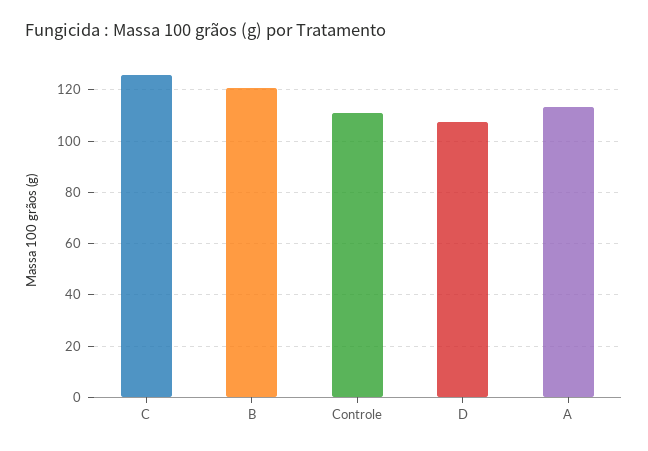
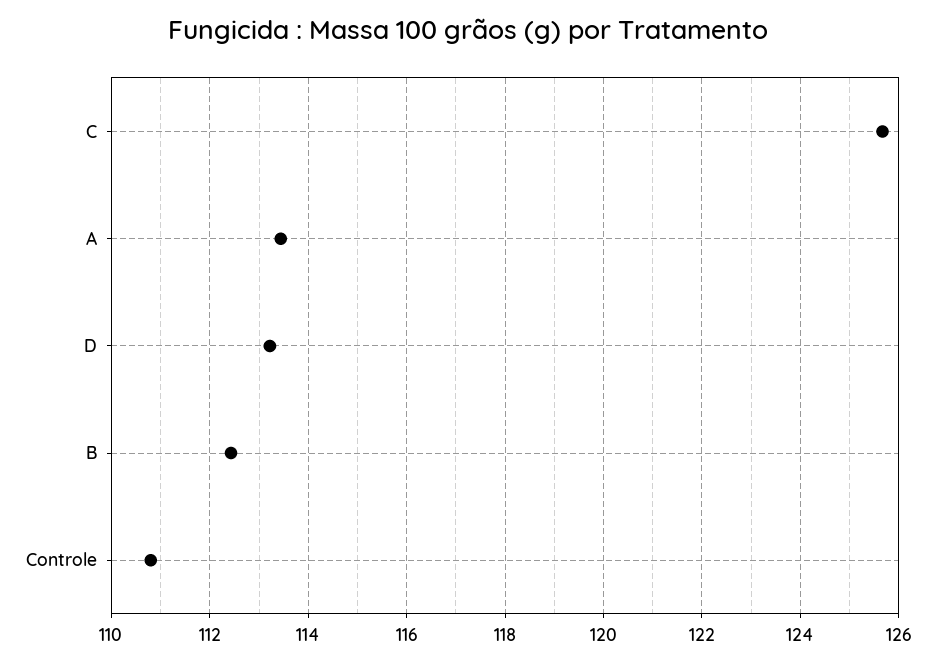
  {
    "C": 125.6,
-   "B": 120,
+   "B": 112.4,
    "Controle": 110.8,
-   "D": 107.5,
+   "D": 113.2,
    "A": 113.4
  }

